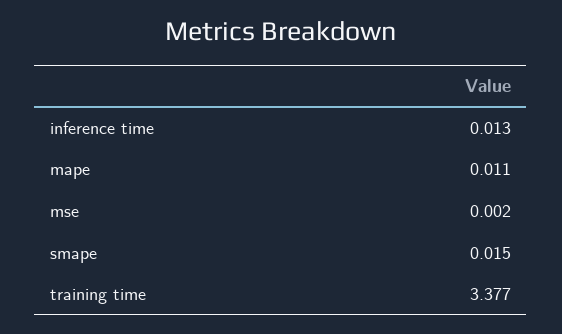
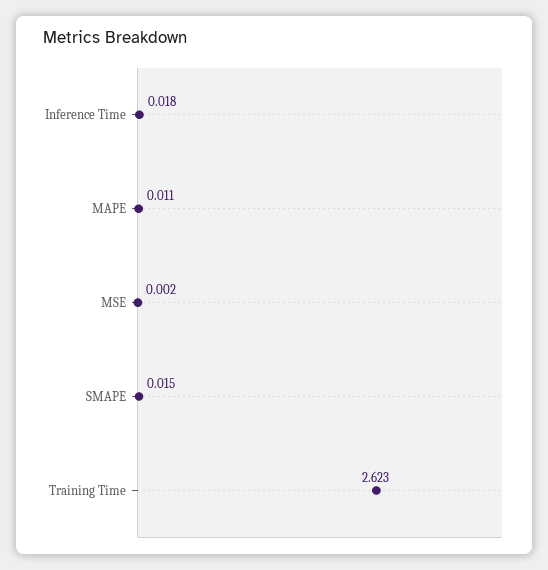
  {
-   "inference time": 0.013,
+   "inference time": 0.018,
    "mape": 0.011,
    "mse": 0.002,
    "smape": 0.015,
-   "training time": 3.377
+   "training time": 2.623
  }

